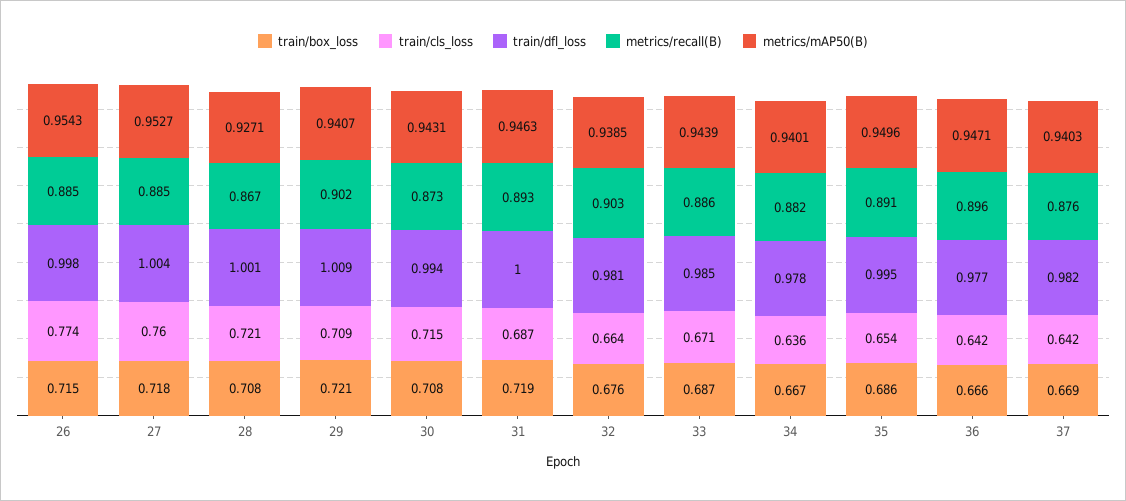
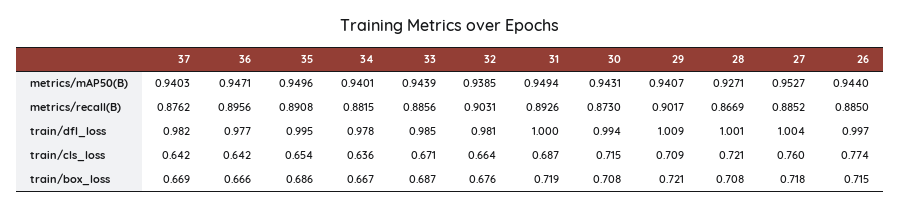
  {
    "train/box_loss": {
      "26": 0.715,
      "27": 0.718,
      "28": 0.708,
      "29": 0.721,
      "30": 0.708,
      "31": 0.719,
      "32": 0.676,
      "33": 0.687,
      "34": 0.667,
      "35": 0.686,
      "36": 0.666,
      "37": 0.669
    },
    "train/cls_loss": {
      "26": 0.774,
      "27": 0.76,
      "28": 0.721,
      "29": 0.709,
      "30": 0.715,
      "31": 0.687,
      "32": 0.664,
      "33": 0.671,
      "34": 0.636,
      "35": 0.654,
      "36": 0.642,
      "37": 0.642
    },
    "train/dfl_loss": {
-     "26": 0.998,
+     "26": 0.997,
      "27": 1.004,
      "28": 1.001,
      "29": 1.009,
      "30": 0.994,
      "31": 1,
      "32": 0.981,
      "33": 0.985,
      "34": 0.978,
      "35": 0.995,
      "36": 0.977,
      "37": 0.982
    },
    "metrics/recall(B)": {
      "26": 0.885,
      "27": 0.8852,
      "28": 0.8669,
      "29": 0.9017,
      "30": 0.873,
      "31": 0.8926,
      "32": 0.9031,
      "33": 0.8856,
      "34": 0.8815,
      "35": 0.8908,
      "36": 0.8956,
      "37": 0.8762
    },
    "metrics/mAP50(B)": {
-     "26": 0.9543,
+     "26": 0.944,
      "27": 0.9527,
      "28": 0.9271,
      "29": 0.9407,
      "30": 0.9431,
-     "31": 0.9463,
+     "31": 0.9494,
      "32": 0.9385,
      "33": 0.9439,
      "34": 0.9401,
      "35": 0.9496,
      "36": 0.9471,
      "37": 0.9403
    }
  }

